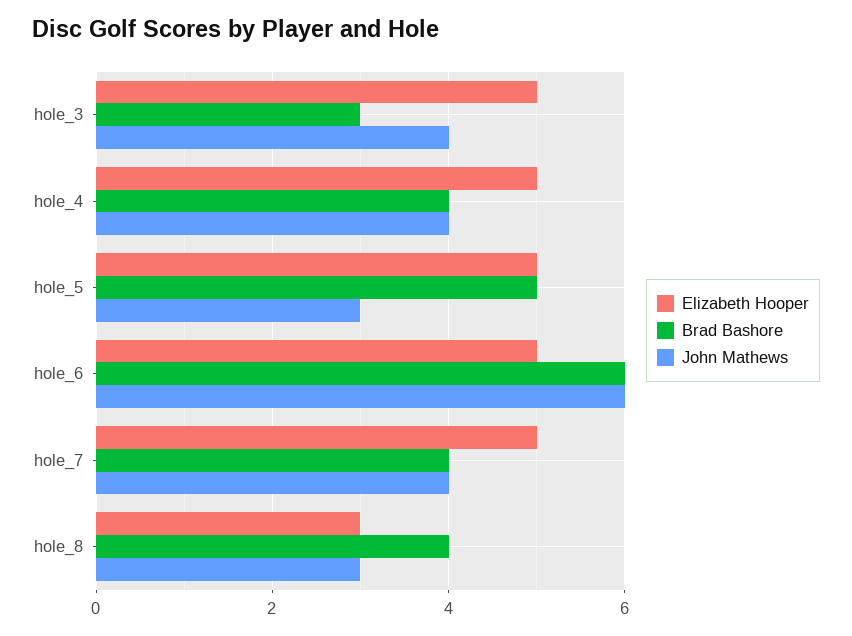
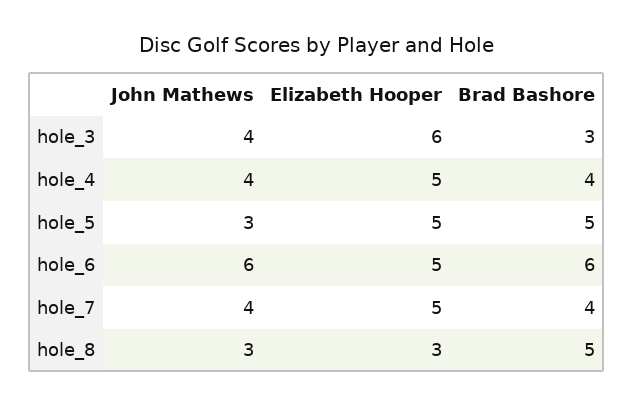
  {
    "Elizabeth Hooper": {
-     "hole_3": 5,
+     "hole_3": 6,
      "hole_4": 5,
      "hole_5": 5,
      "hole_6": 5,
      "hole_7": 5,
      "hole_8": 3
    },
    "Brad Bashore": {
      "hole_3": 3,
      "hole_4": 4,
      "hole_5": 5,
      "hole_6": 6,
      "hole_7": 4,
-     "hole_8": 4
+     "hole_8": 5
    },
    "John Mathews": {
      "hole_3": 4,
      "hole_4": 4,
      "hole_5": 3,
      "hole_6": 6,
      "hole_7": 4,
      "hole_8": 3
    }
  }

